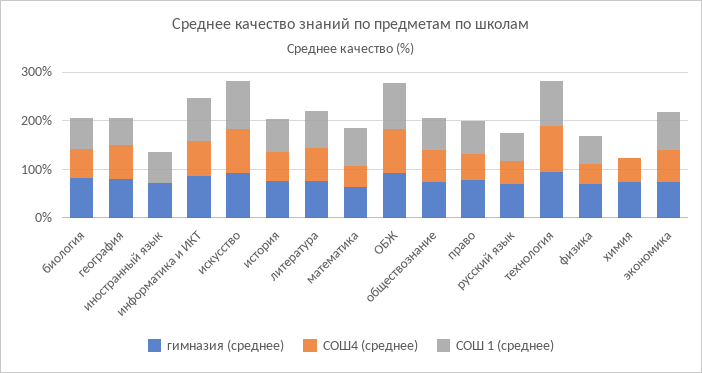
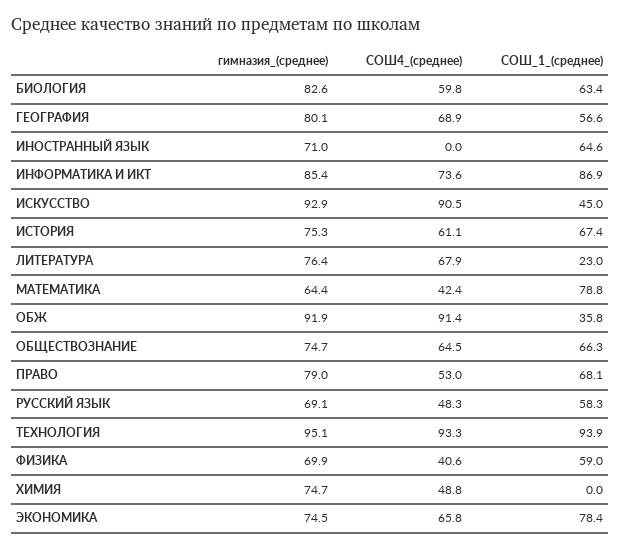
  {
    "гимназия (среднее)": {
      "биология": 82.6,
      "география": 80.1,
      "иностранный язык": 71,
      "информатика и ИКТ": 85.4,
      "искусство": 92.9,
      "история": 75.3,
      "литература": 76.4,
      "математика": 64.4,
      "ОБЖ": 91.9,
      "обществознание": 74.7,
      "право": 79,
      "русский язык": 69.1,
      "технология": 95.1,
      "физика": 69.9,
      "химия": 74.7,
      "экономика": 74.5
    },
    "СОШ4 (среднее)": {
      "биология": 59.8,
      "география": 68.9,
      "иностранный язык": 0,
      "информатика и ИКТ": 73.6,
      "искусство": 90.5,
      "история": 61.1,
      "литература": 67.9,
      "математика": 42.4,
      "ОБЖ": 91.4,
      "обществознание": 64.5,
      "право": 53,
      "русский язык": 48.3,
      "технология": 93.3,
      "физика": 40.6,
      "химия": 48.8,
      "экономика": 65.8
    },
    "СОШ 1 (среднее)": {
      "биология": 63.4,
      "география": 56.6,
      "иностранный язык": 64.6,
      "информатика и ИКТ": 86.9,
-     "искусство": 100,
+     "искусство": 45,
      "история": 67.4,
-     "литература": 80,
+     "литература": 23,
      "математика": 78.8,
-     "ОБЖ": 100,
+     "ОБЖ": 35.8,
      "обществознание": 66.3,
      "право": 68.1,
      "русский язык": 58.3,
      "технология": 93.9,
      "физика": 59,
      "химия": 0,
      "экономика": 78.4
    }
  }

